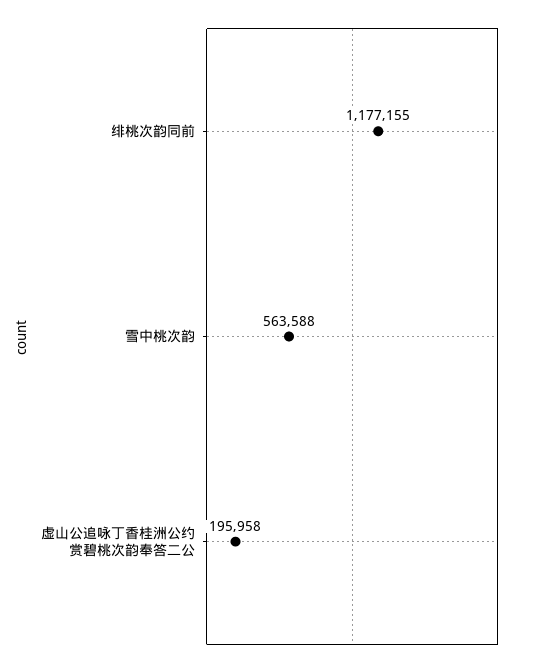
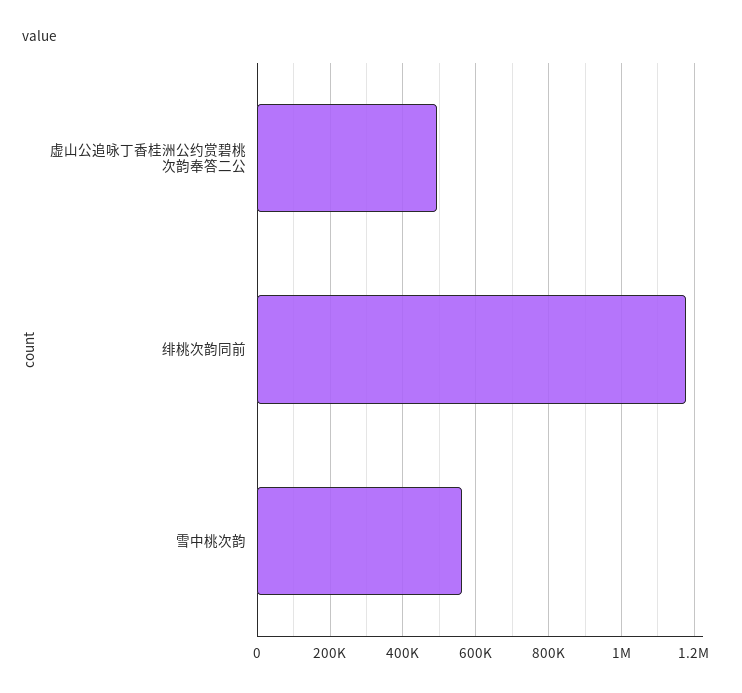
  {
    "绯桃次韵同前": 1177155,
    "雪中桃次韵": 563588,
-   "虚山公追咏丁香桂洲公约赏碧桃次韵奉答二公": 195958
+   "虚山公追咏丁香桂洲公约赏碧桃次韵奉答二公": 500000
  }

